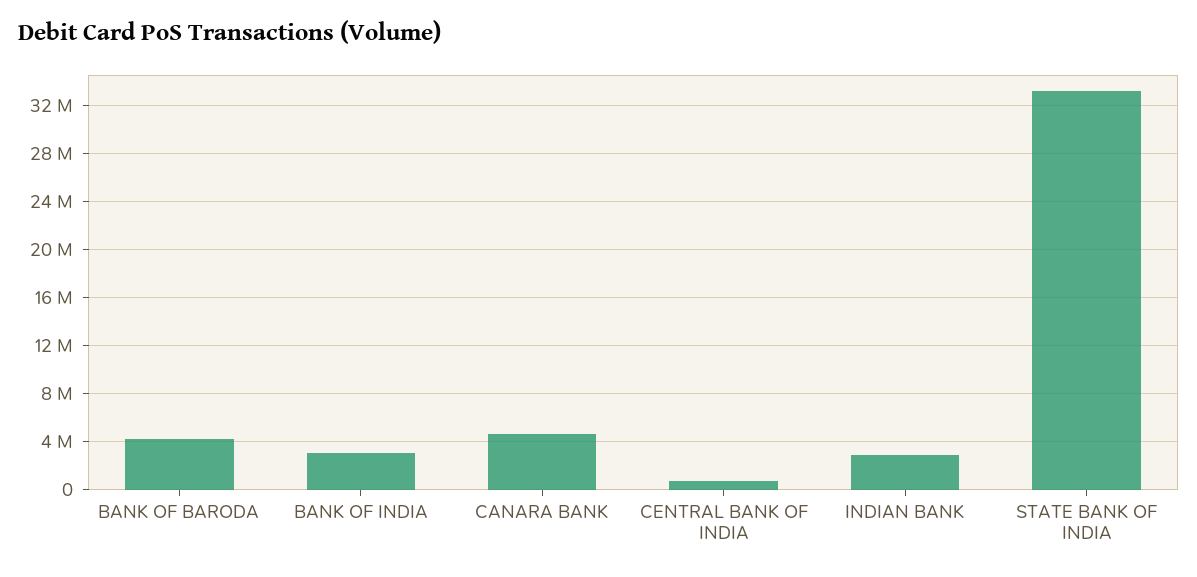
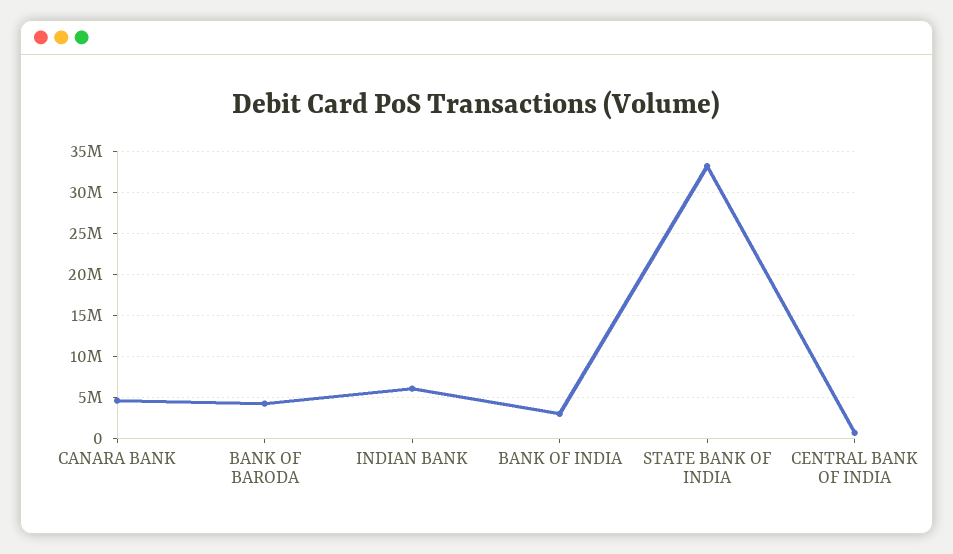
  {
    "BANK OF BARODA": 4500000,
    "BANK OF INDIA": 3000000,
    "CANARA BANK": 4500000,
    "CENTRAL BANK OF INDIA": 500000,
-   "INDIAN BANK": 3000000,
+   "INDIAN BANK": 6000000,
    "STATE BANK OF INDIA": 33000000
  }

